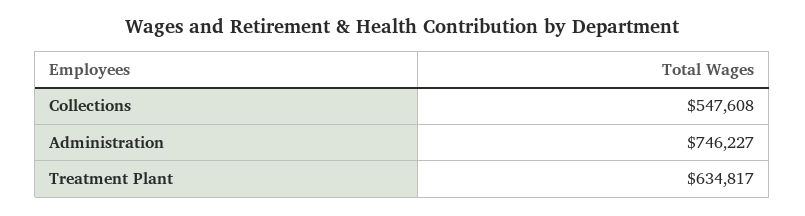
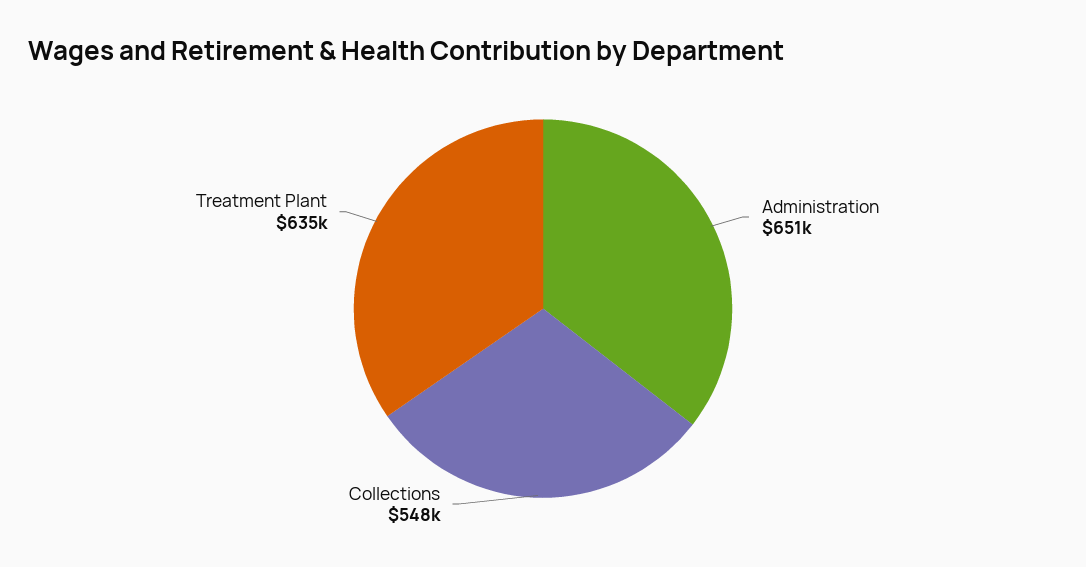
  {
    "Collections": 547608,
-   "Administration": 746227,
+   "Administration": 651000,
    "Treatment Plant": 634817
  }

